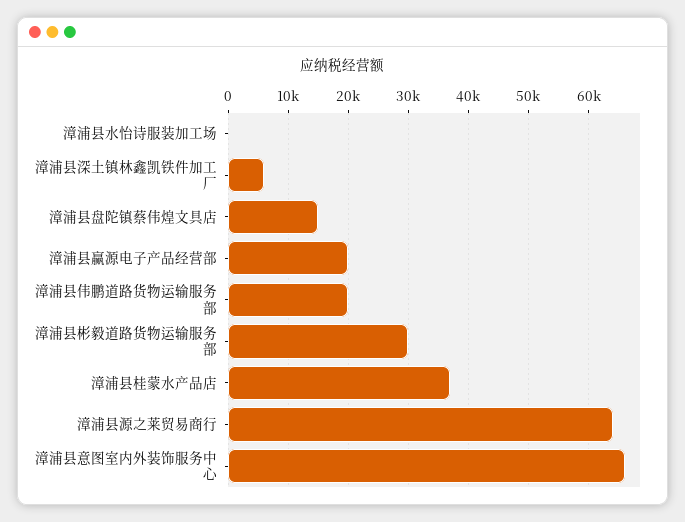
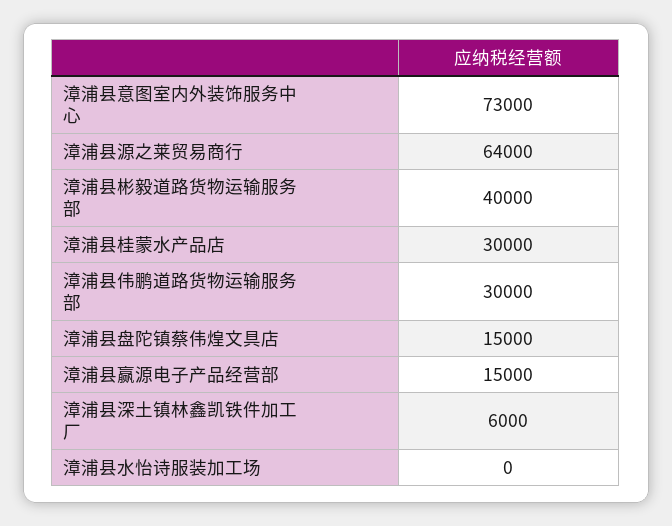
  {
    "漳浦县水怡诗服装加工场": 0,
    "漳浦县深土镇林鑫凯铁件加工厂": 6000,
    "漳浦县盘陀镇蔡伟煌文具店": 15000,
-   "漳浦县赢源电子产品经营部": 20000,
+   "漳浦县赢源电子产品经营部": 15000,
-   "漳浦县伟鹏道路货物运输服务部": 20000,
+   "漳浦县伟鹏道路货物运输服务部": 30000,
-   "漳浦县彬毅道路货物运输服务部": 30000,
+   "漳浦县彬毅道路货物运输服务部": 40000,
-   "漳浦县桂蒙水产品店": 37000,
+   "漳浦县桂蒙水产品店": 30000,
    "漳浦县源之莱贸易商行": 64000,
-   "漳浦县意图室内外装饰服务中心": 66000
+   "漳浦县意图室内外装饰服务中心": 73000
  }

